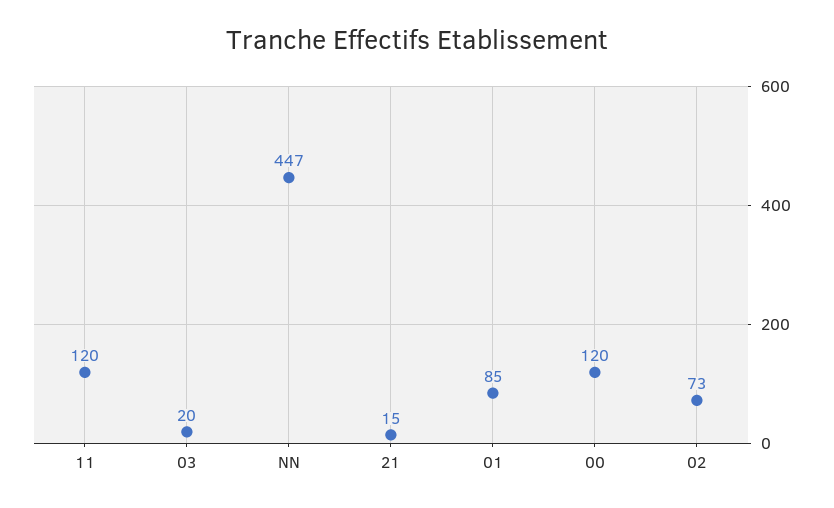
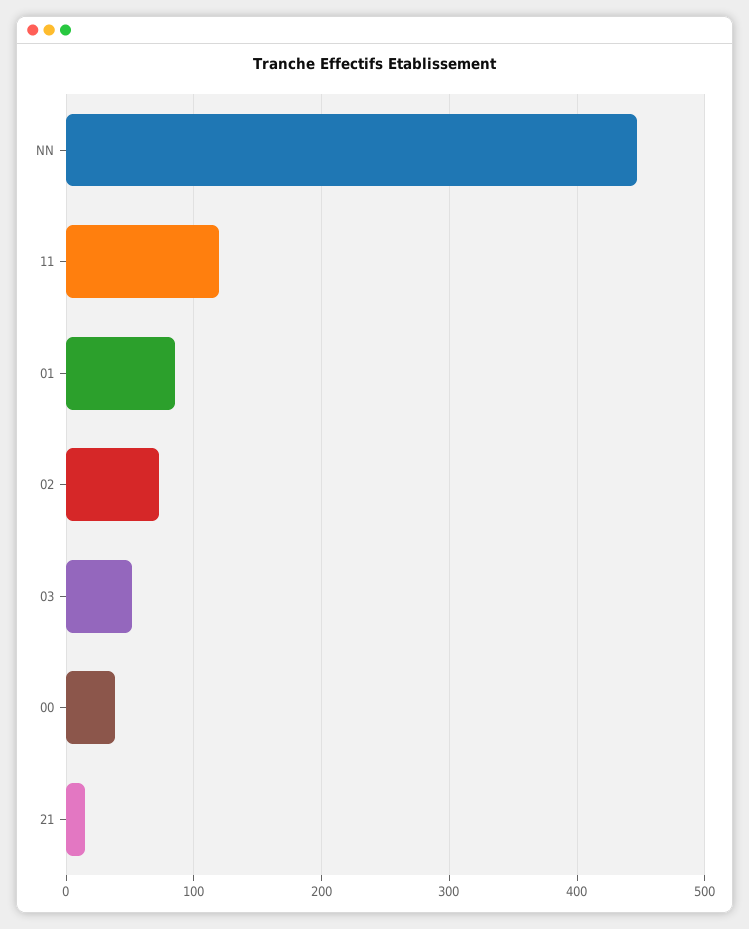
  {
    "11": 120,
-   "03": 20,
+   "03": 50,
    "NN": 447,
    "21": 15,
    "01": 85,
-   "00": 120,
+   "00": 40,
    "02": 73
  }

